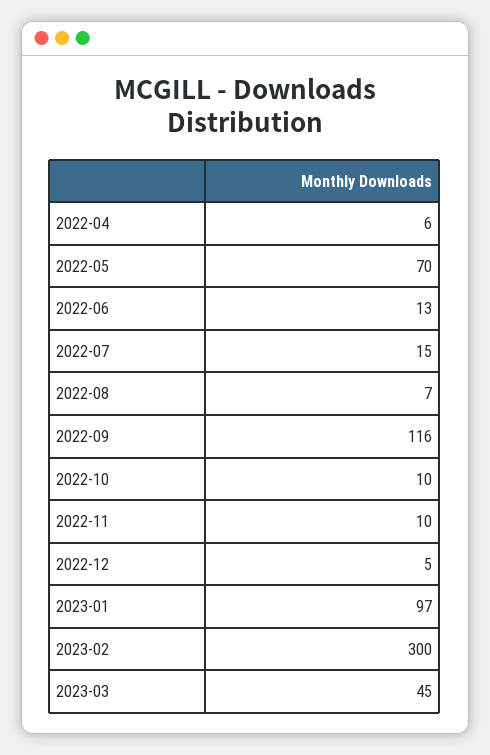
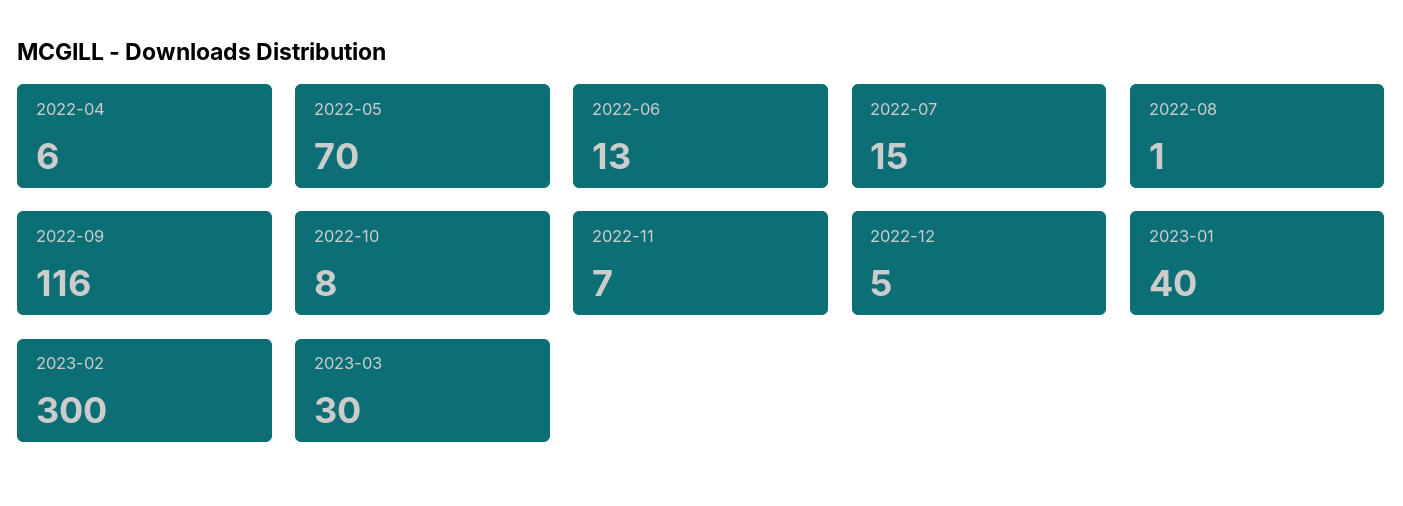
  {
    "2022-04": 6,
    "2022-05": 70,
    "2022-06": 13,
    "2022-07": 15,
-   "2022-08": 7,
+   "2022-08": 1,
    "2022-09": 116,
-   "2022-10": 10,
+   "2022-10": 8,
-   "2022-11": 10,
+   "2022-11": 7,
    "2022-12": 5,
-   "2023-01": 97,
+   "2023-01": 40,
    "2023-02": 300,
-   "2023-03": 45
+   "2023-03": 30
  }

